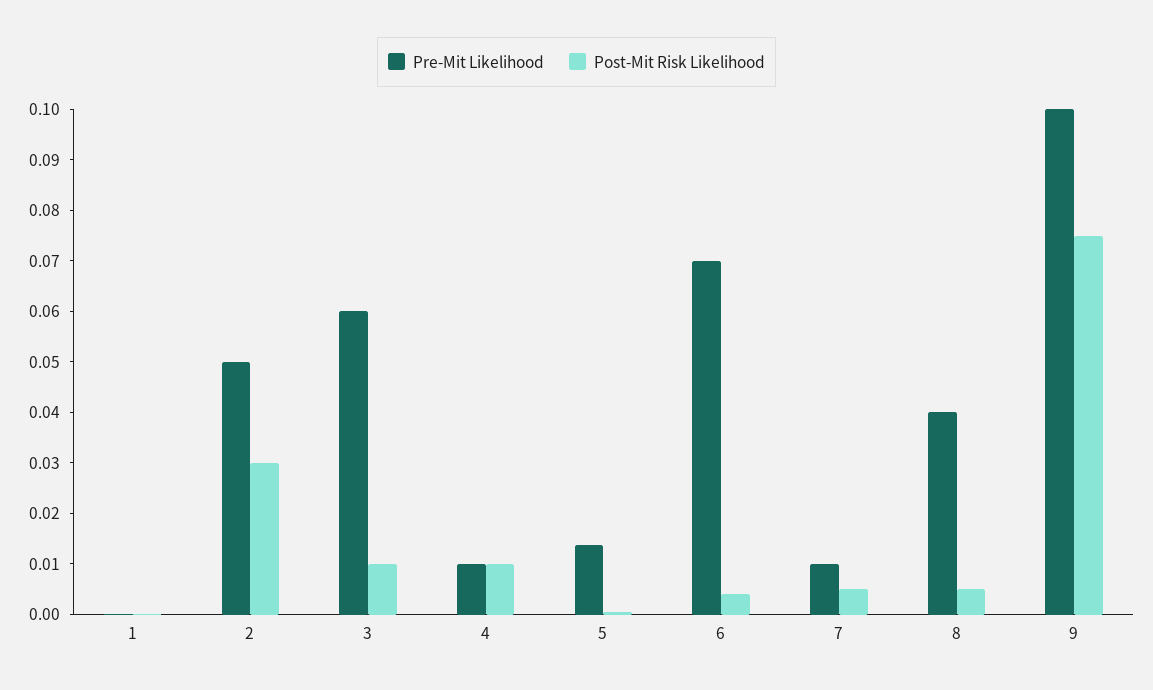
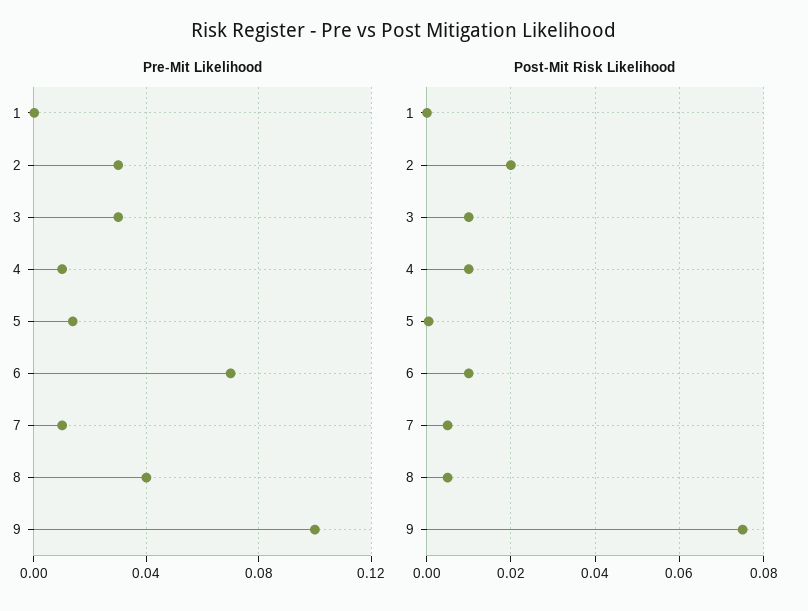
  {
    "Pre-Mit Likelihood": {
      "1": 0,
-     "2": 0.05,
+     "2": 0.03,
-     "3": 0.06,
+     "3": 0.03,
      "4": 0.01,
      "5": 0.014,
      "6": 0.07,
      "7": 0.01,
      "8": 0.04,
      "9": 0.1
    },
    "Post-Mit Risk Likelihood": {
      "1": 0,
-     "2": 0.03,
+     "2": 0.02,
      "3": 0.01,
      "4": 0.01,
      "5": 0,
-     "6": 0.004,
+     "6": 0.01,
      "7": 0.006,
      "8": 0.006,
      "9": 0.076
    }
  }

